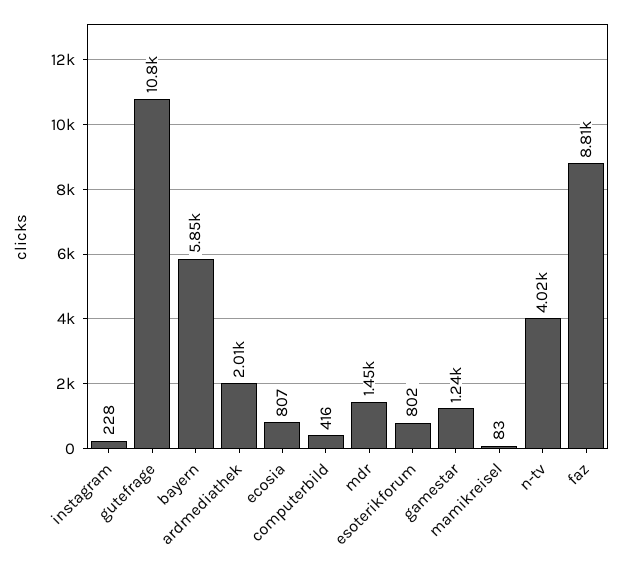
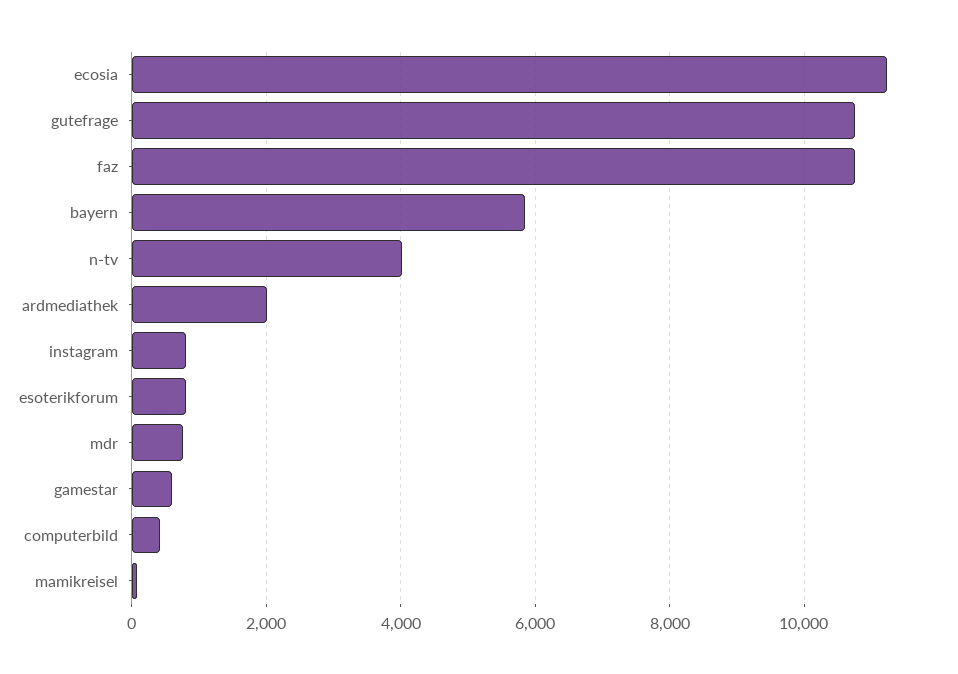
  {
-   "instagram": 228,
+   "instagram": 800,
    "gutefrage": 10800,
    "bayern": 5850,
    "ardmediathek": 2010,
-   "ecosia": 807,
+   "ecosia": 11200,
    "computerbild": 416,
-   "mdr": 1450,
+   "mdr": 800,
    "esoterikforum": 802,
-   "gamestar": 1240,
+   "gamestar": 600,
    "mamikreisel": 83,
    "n-tv": 4020,
-   "faz": 8810
+   "faz": 10800
  }

